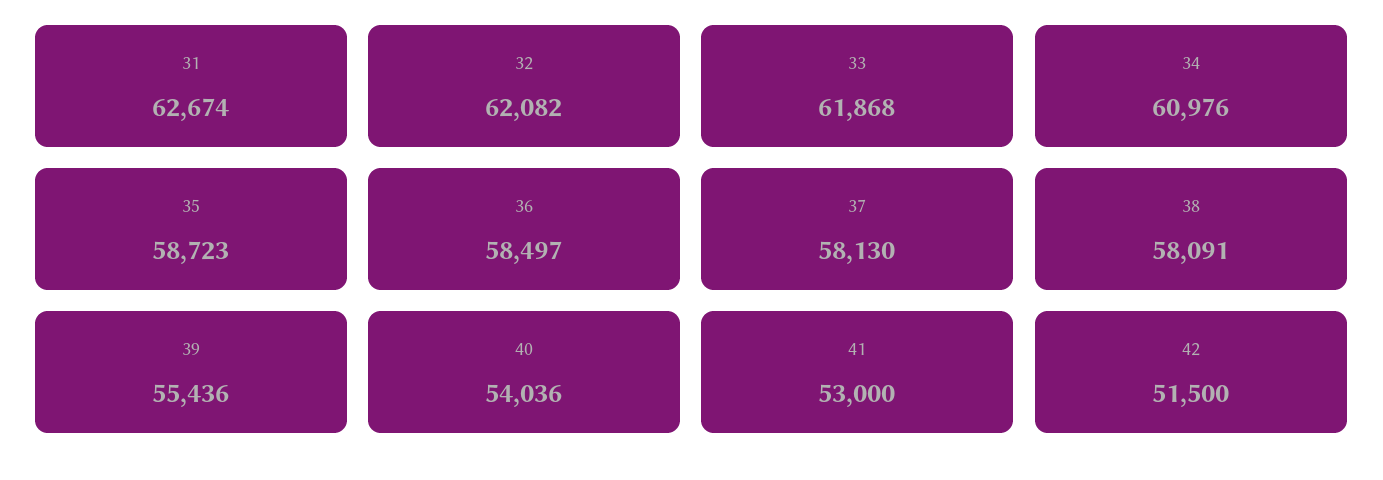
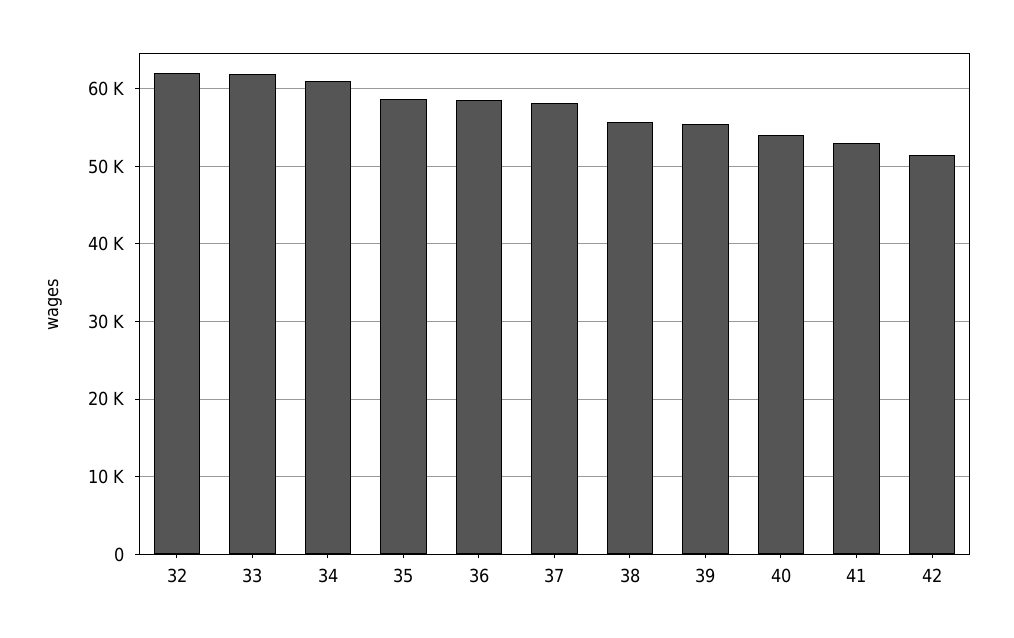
  {
-   "31": 62674,
    "32": 62082,
    "33": 61868,
    "34": 60976,
    "35": 58723,
    "36": 58497,
    "37": 58130,
-   "38": 58091,
+   "38": 56000,
    "39": 55436,
    "40": 54036,
    "41": 53000,
    "42": 51500
  }

